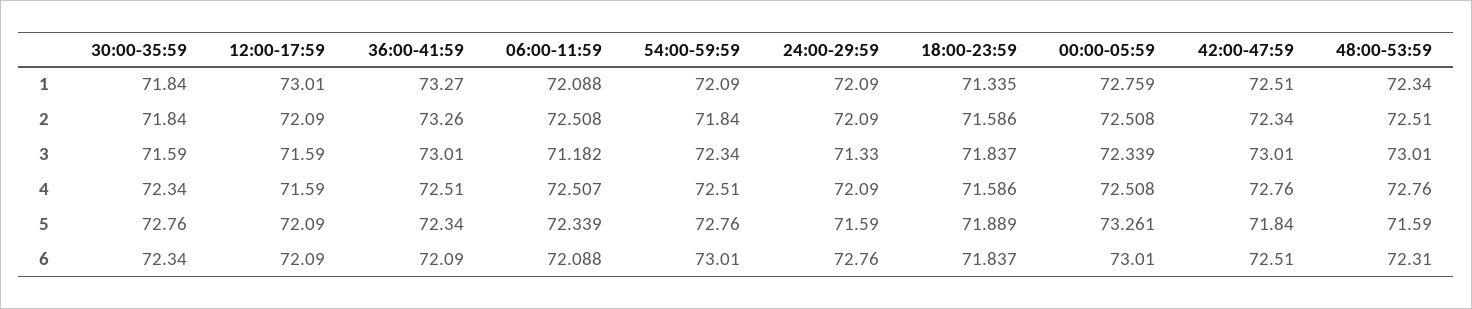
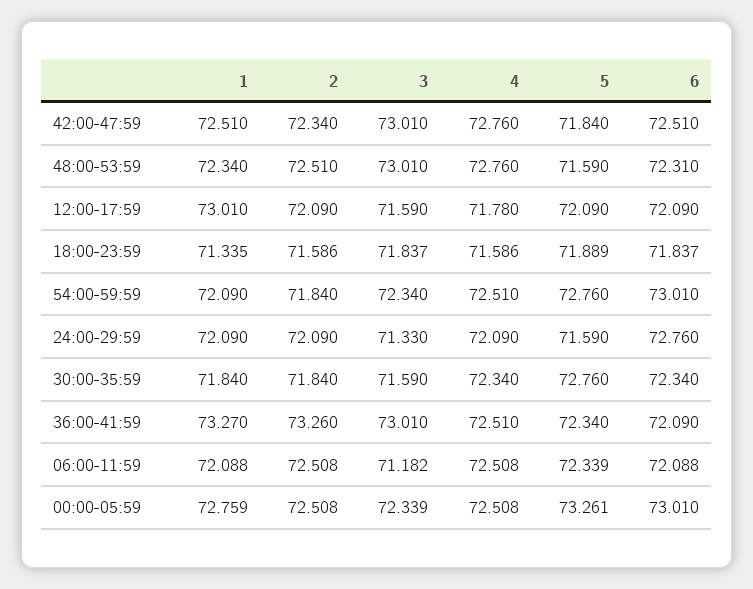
  {
    "30:00-35:59": {
      "1": 71.84,
      "2": 71.84,
      "3": 71.59,
      "4": 72.34,
      "5": 72.76,
      "6": 72.34
    },
    "12:00-17:59": {
      "1": 73.01,
      "2": 72.09,
      "3": 71.59,
-     "4": 71.59,
+     "4": 71.78,
      "5": 72.09,
      "6": 72.09
    },
    "36:00-41:59": {
      "1": 73.27,
      "2": 73.26,
      "3": 73.01,
      "4": 72.51,
      "5": 72.34,
      "6": 72.09
    },
    "06:00-11:59": {
      "1": 72.088,
      "2": 72.508,
      "3": 71.182,
-     "4": 72.507,
+     "4": 72.508,
      "5": 72.339,
      "6": 72.088
    },
    "54:00-59:59": {
      "1": 72.09,
      "2": 71.84,
      "3": 72.34,
      "4": 72.51,
      "5": 72.76,
      "6": 73.01
    },
    "24:00-29:59": {
      "1": 72.09,
      "2": 72.09,
      "3": 71.33,
      "4": 72.09,
      "5": 71.59,
      "6": 72.76
    },
    "18:00-23:59": {
      "1": 71.335,
      "2": 71.586,
      "3": 71.837,
      "4": 71.586,
      "5": 71.889,
      "6": 71.837
    },
    "00:00-05:59": {
      "1": 72.759,
      "2": 72.508,
      "3": 72.339,
      "4": 72.508,
      "5": 73.261,
      "6": 73.01
    },
    "42:00-47:59": {
      "1": 72.51,
      "2": 72.34,
      "3": 73.01,
      "4": 72.76,
      "5": 71.84,
      "6": 72.51
    },
    "48:00-53:59": {
      "1": 72.34,
      "2": 72.51,
      "3": 73.01,
      "4": 72.76,
      "5": 71.59,
      "6": 72.31
    }
  }

